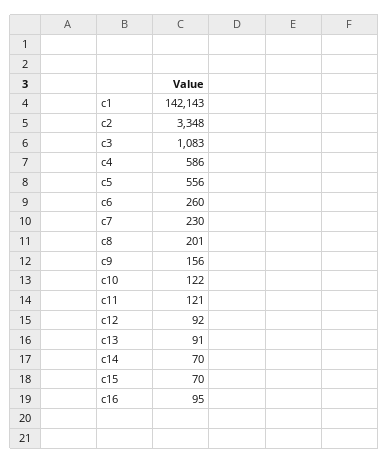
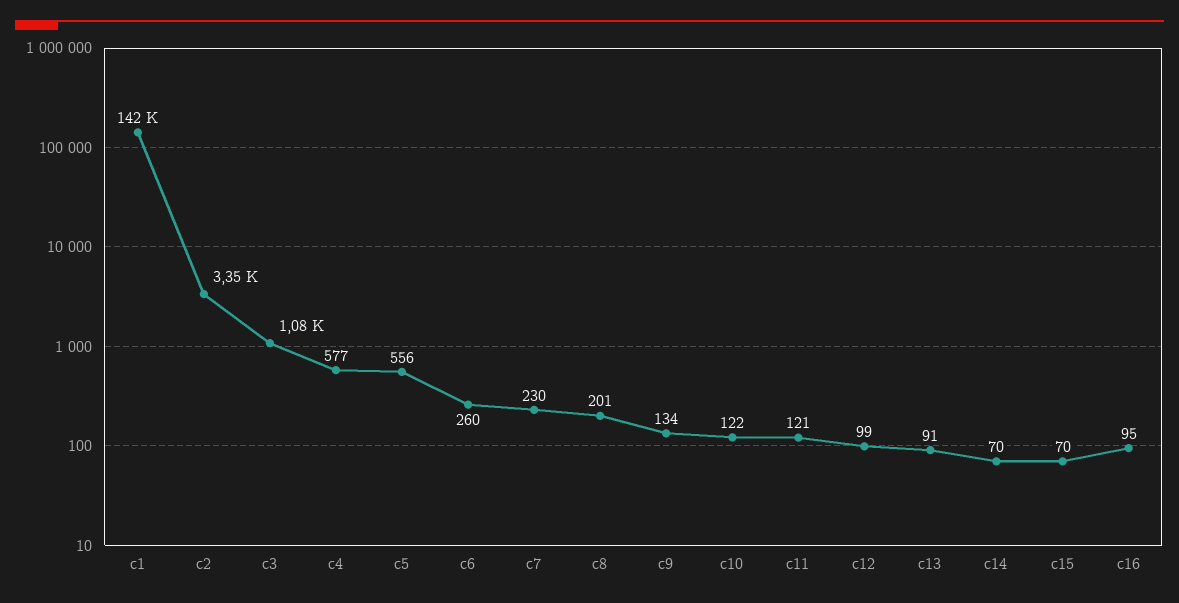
  {
    "c1": 142143,
    "c2": 3348,
    "c3": 1083,
-   "c4": 586,
+   "c4": 577,
    "c5": 556,
    "c6": 260,
    "c7": 230,
    "c8": 201,
-   "c9": 156,
+   "c9": 134,
    "c10": 122,
    "c11": 121,
-   "c12": 92,
+   "c12": 99,
    "c13": 91,
    "c14": 70,
    "c15": 70,
    "c16": 95
  }

